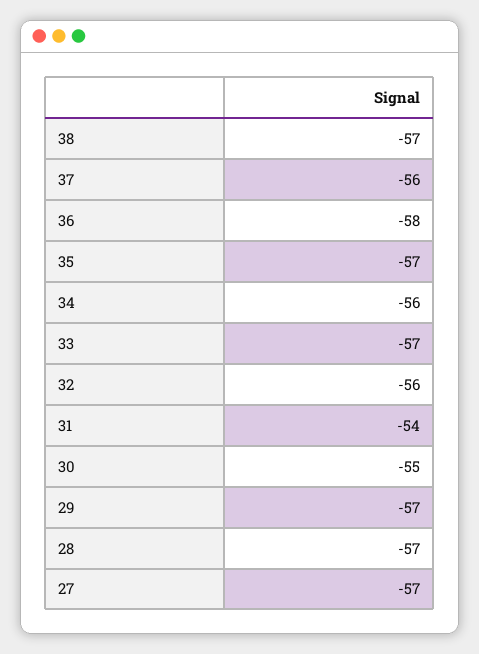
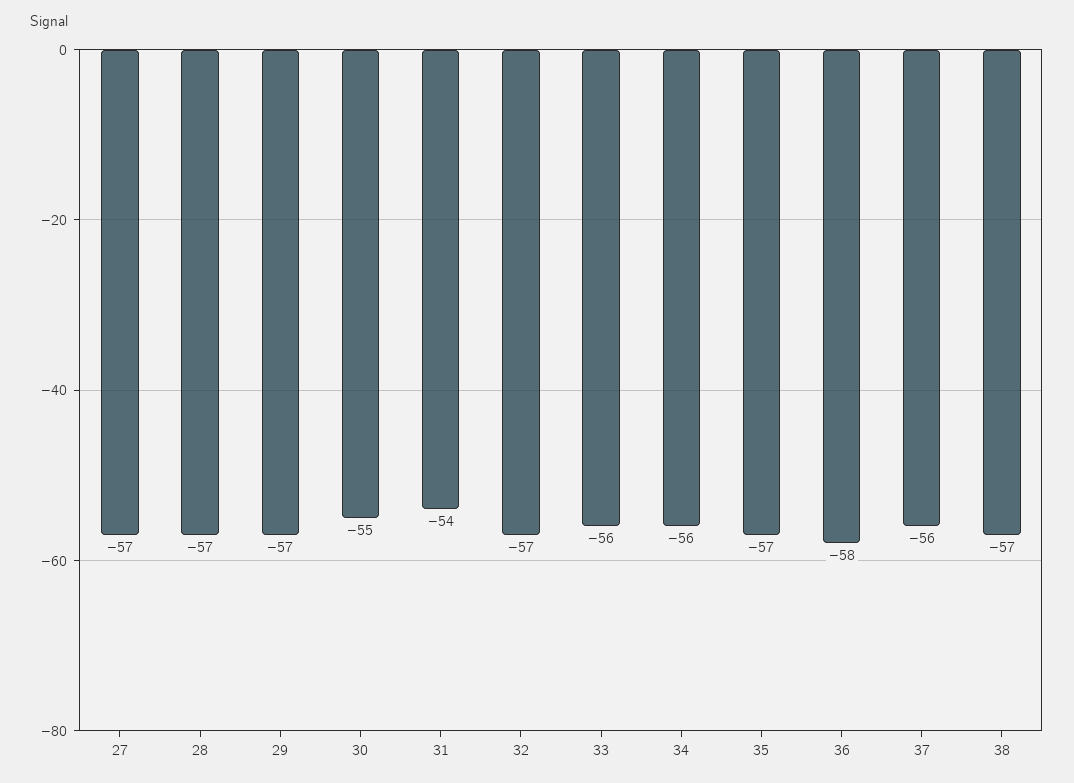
  {
    "38": -57,
    "37": -56,
    "36": -58,
    "35": -57,
    "34": -56,
-   "33": -57,
+   "33": -56,
-   "32": -56,
+   "32": -57,
    "31": -54,
    "30": -55,
    "29": -57,
    "28": -57,
    "27": -57
  }

